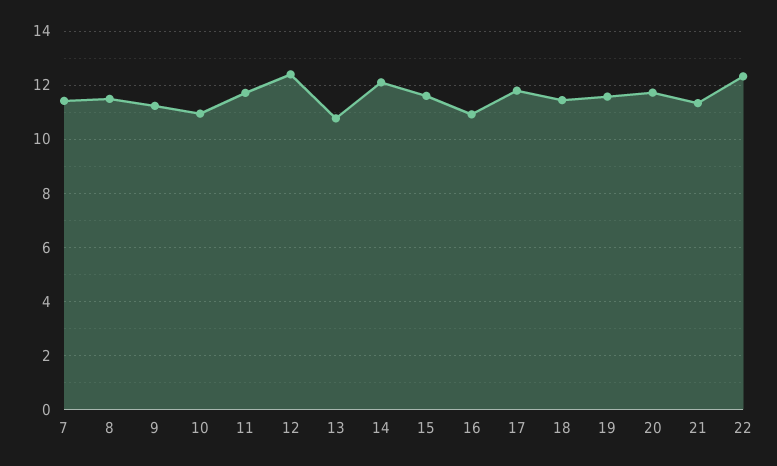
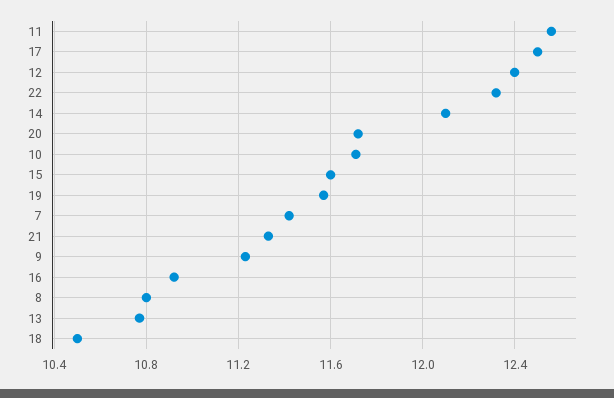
  {
    "7": 11.4,
-   "8": 11.5,
+   "8": 10.8,
    "9": 11.25,
-   "10": 11,
+   "10": 11.7,
-   "11": 11.75,
+   "11": 12.55,
    "12": 12.4,
    "13": 10.75,
    "14": 12.1,
    "15": 11.6,
    "16": 10.9,
-   "17": 11.75,
+   "17": 12.5,
-   "18": 11.5,
+   "18": 10.5,
    "19": 11.55,
    "20": 11.7,
    "21": 11.35,
    "22": 12.3
  }

